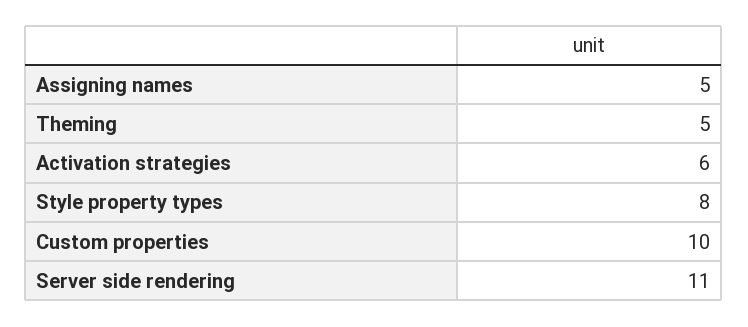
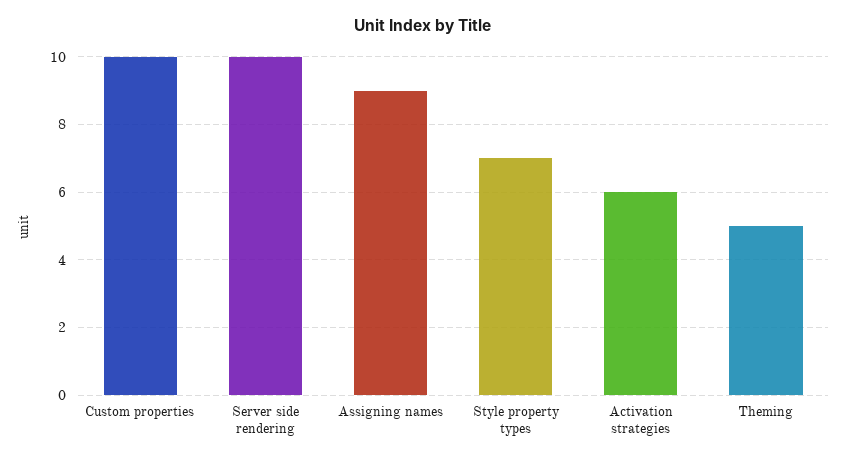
  {
-   "Assigning names": 5,
+   "Assigning names": 9,
    "Theming": 5,
    "Activation strategies": 6,
-   "Style property types": 8,
+   "Style property types": 7,
    "Custom properties": 10,
-   "Server side rendering": 11
+   "Server side rendering": 10
  }

